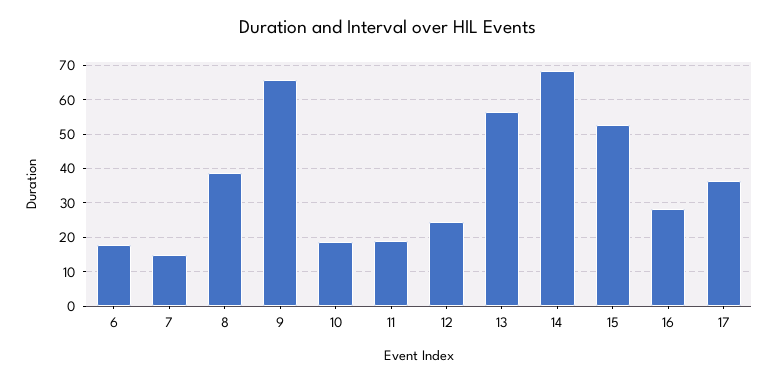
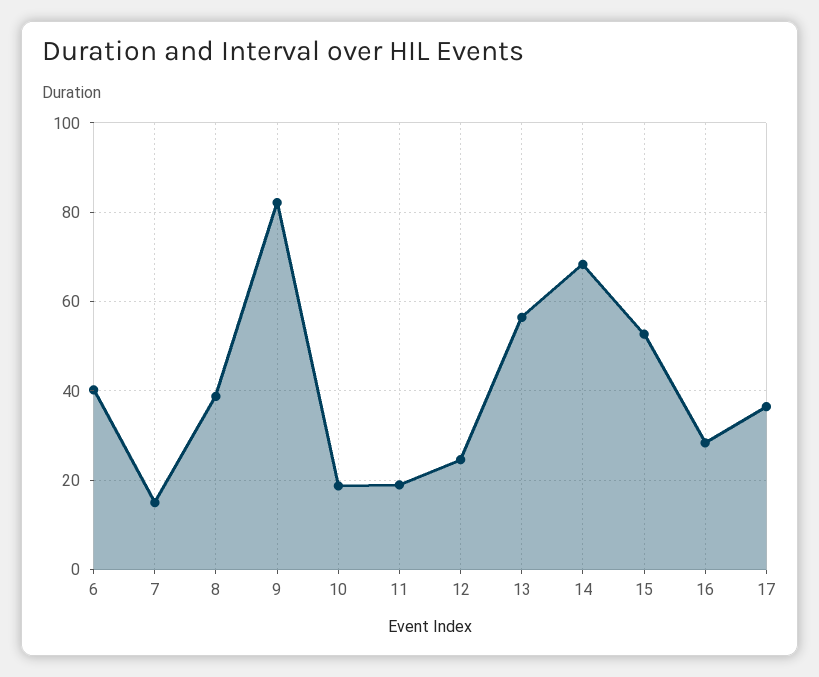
  {
-   "6": 18,
+   "6": 40,
    "7": 16,
    "8": 38,
-   "9": 66,
+   "9": 82,
    "10": 18,
    "11": 18,
    "12": 24,
    "13": 56,
    "14": 68,
    "15": 52,
    "16": 28,
    "17": 36
  }

